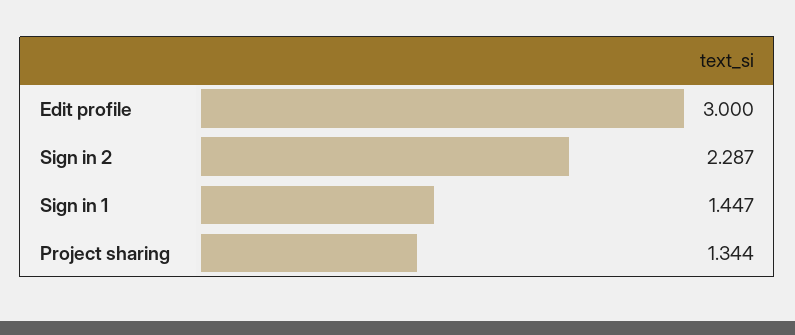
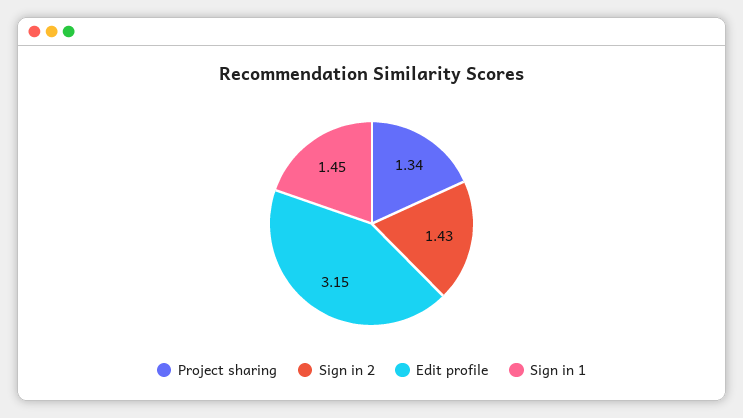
  {
-   "Edit profile": 3,
+   "Edit profile": 3.15,
-   "Sign in 2": 2.287,
+   "Sign in 2": 1.43,
    "Sign in 1": 1.447,
    "Project sharing": 1.344
  }

